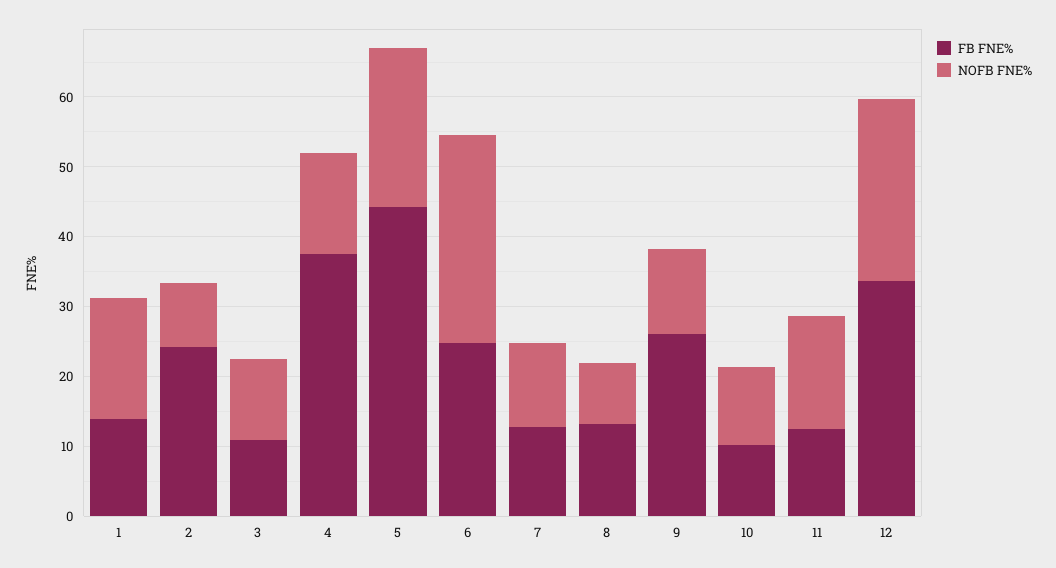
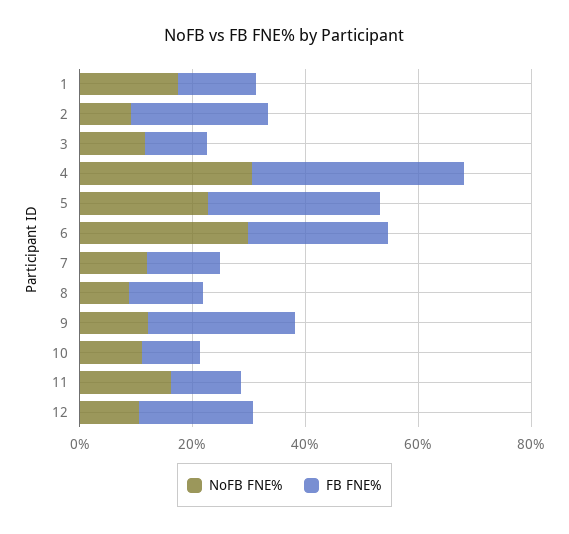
  {
    "FB FNE%": {
      "1": 14,
      "2": 24,
      "3": 10,
      "4": 38,
-     "5": 44,
+     "5": 30,
      "6": 24,
      "7": 12,
      "8": 14,
      "9": 26,
      "10": 10,
      "11": 12,
-     "12": 34
+     "12": 20
    },
    "NOFB FNE%": {
      "1": 18,
      "2": 10,
      "3": 12,
-     "4": 14,
+     "4": 30,
      "5": 22,
      "6": 30,
      "7": 12,
      "8": 8,
      "9": 12,
      "10": 12,
      "11": 16,
-     "12": 26
+     "12": 10
    }
  }

